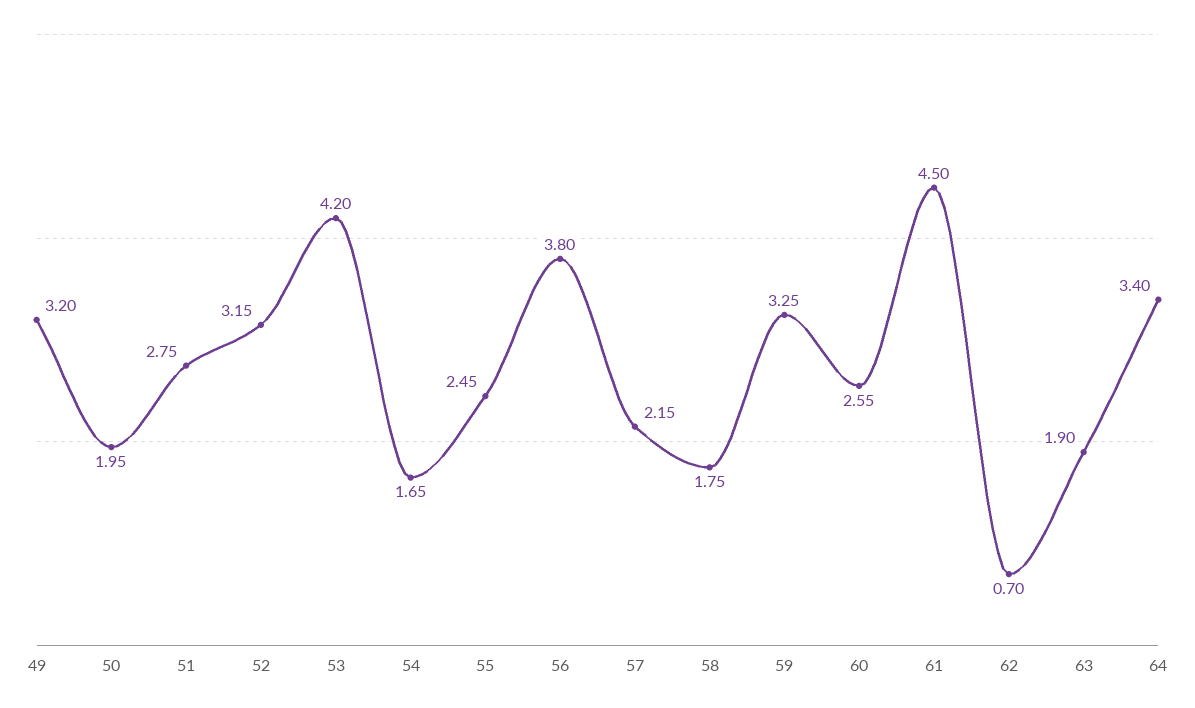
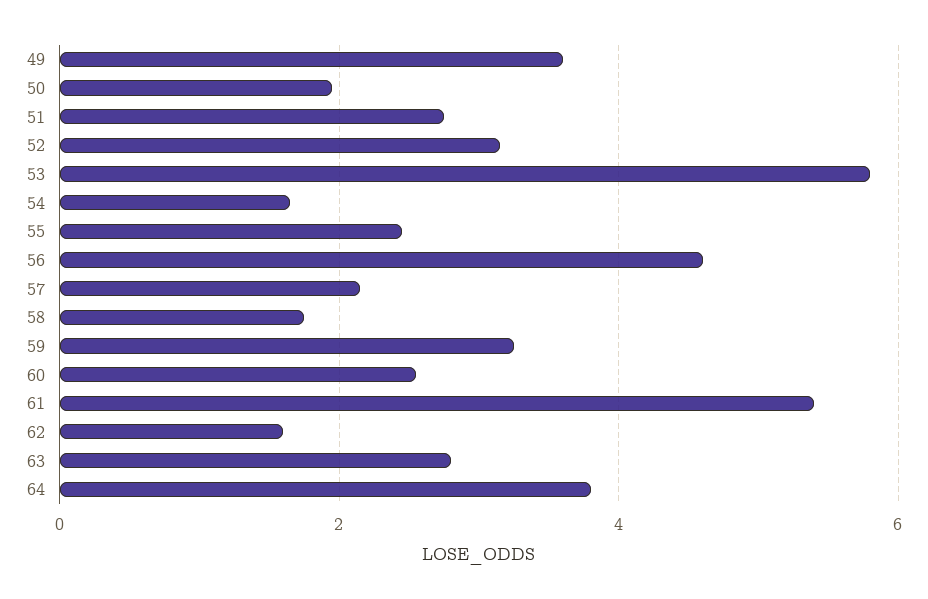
  {
-   "49": 3.2,
+   "49": 3.6,
    "50": 1.95,
    "51": 2.75,
    "52": 3.15,
-   "53": 4.2,
+   "53": 5.8,
    "54": 1.65,
    "55": 2.45,
-   "56": 3.8,
+   "56": 4.6,
    "57": 2.15,
    "58": 1.75,
    "59": 3.25,
    "60": 2.55,
-   "61": 4.5,
+   "61": 5.4,
-   "62": 0.7,
+   "62": 1.6,
-   "63": 1.9,
+   "63": 2.8,
-   "64": 3.4
+   "64": 3.8
  }

